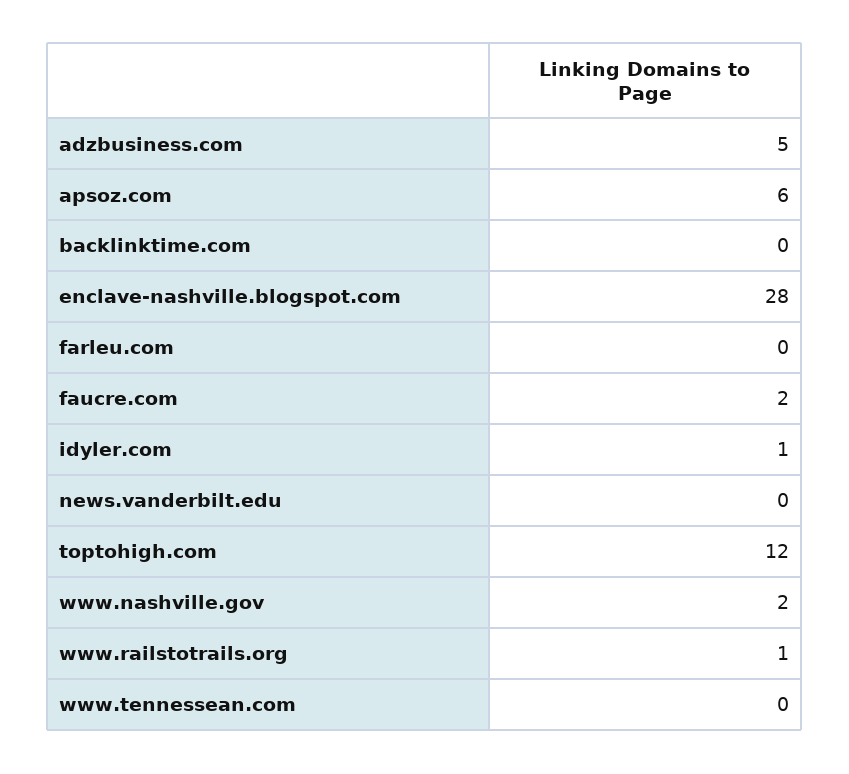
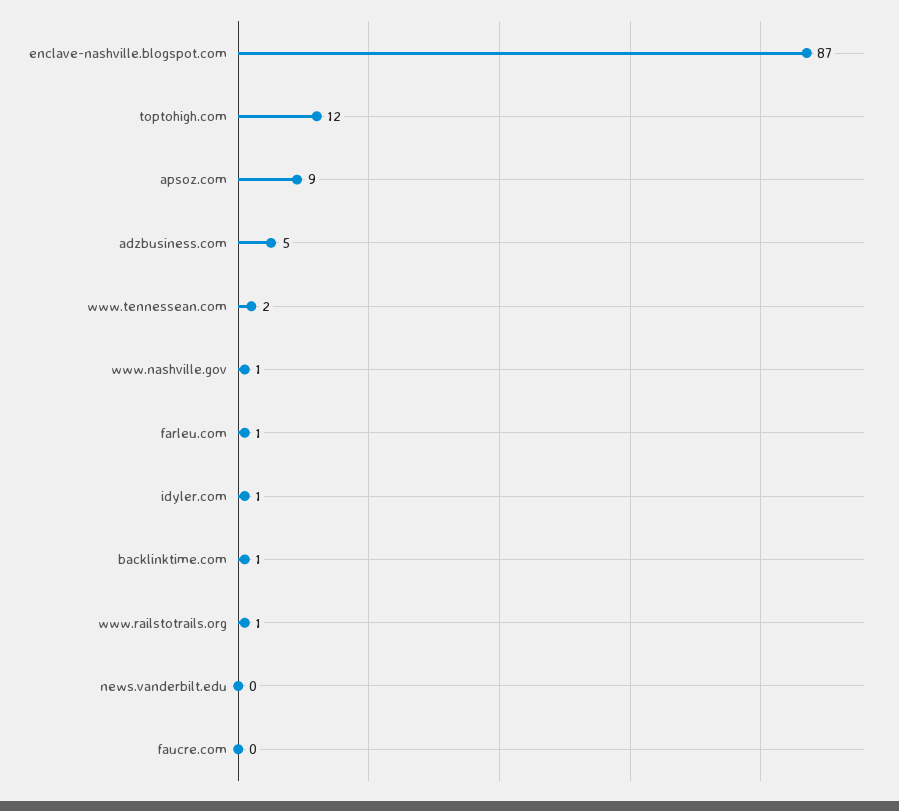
  {
    "adzbusiness.com": 5,
-   "apsoz.com": 6,
+   "apsoz.com": 9,
-   "backlinktime.com": 0,
+   "backlinktime.com": 1,
-   "enclave-nashville.blogspot.com": 28,
+   "enclave-nashville.blogspot.com": 87,
-   "farleu.com": 0,
+   "farleu.com": 1,
-   "faucre.com": 2,
+   "faucre.com": 0,
    "idyler.com": 1,
    "news.vanderbilt.edu": 0,
    "toptohigh.com": 12,
-   "www.nashville.gov": 2,
+   "www.nashville.gov": 1,
    "www.railstotrails.org": 1,
-   "www.tennessean.com": 0
+   "www.tennessean.com": 2
  }

